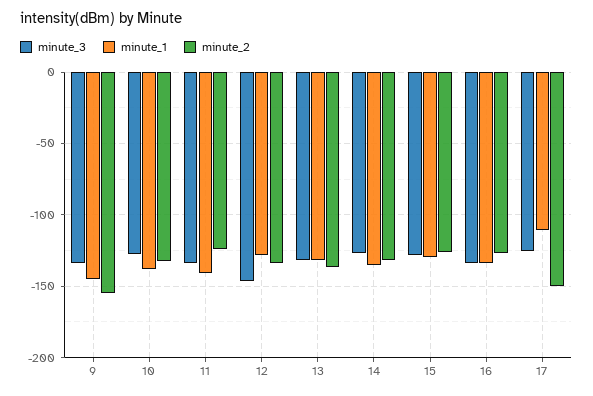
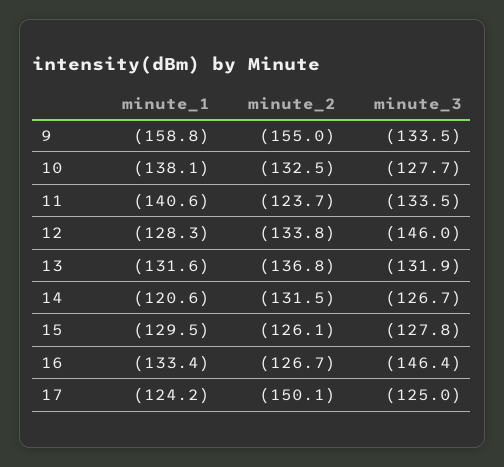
  {
    "minute_3": {
      "9": -133.5,
      "10": -127.7,
      "11": -133.5,
      "12": -146,
      "13": -131.9,
      "14": -126.7,
      "15": -127.8,
-     "16": -135,
+     "16": -146.4,
      "17": -125
    },
    "minute_1": {
-     "9": -145,
+     "9": -158.8,
      "10": -138.1,
      "11": -140.6,
      "12": -128.3,
      "13": -131.6,
-     "14": -135,
+     "14": -120.6,
      "15": -129.5,
      "16": -133.4,
-     "17": -110
+     "17": -124.2
    },
    "minute_2": {
      "9": -155,
      "10": -132.5,
      "11": -123.7,
      "12": -133.8,
      "13": -136.8,
      "14": -131.5,
      "15": -126.1,
      "16": -126.7,
      "17": -150.1
    }
  }

